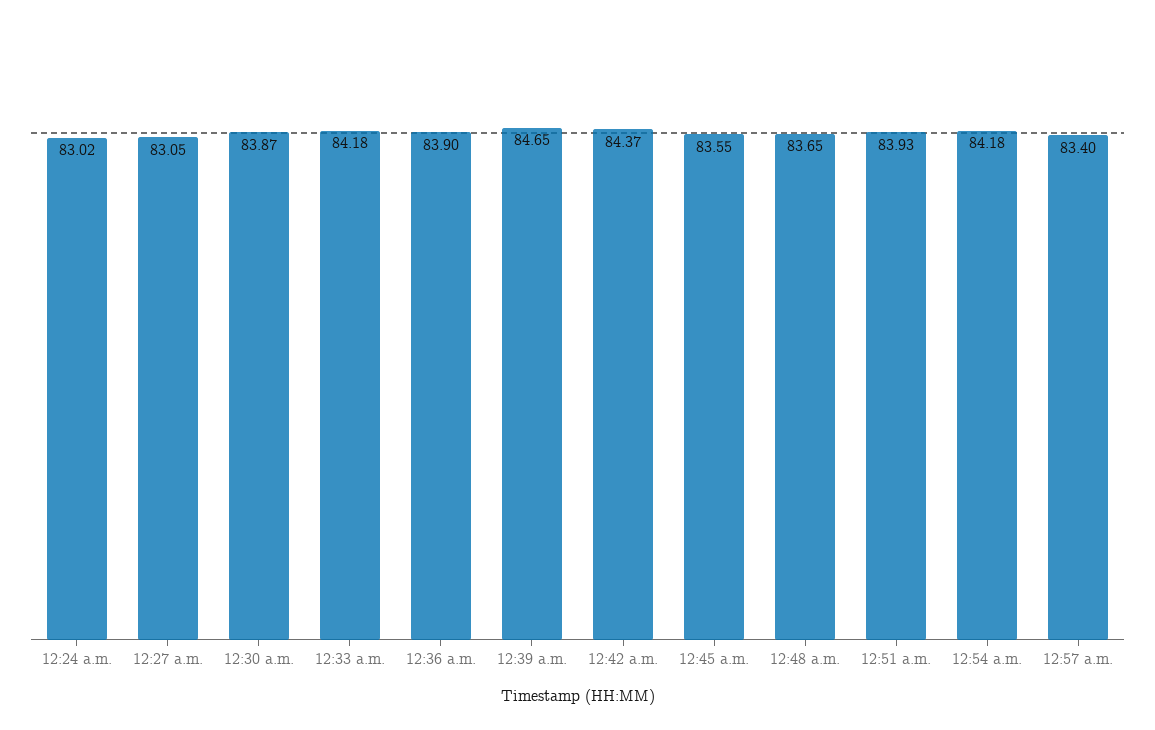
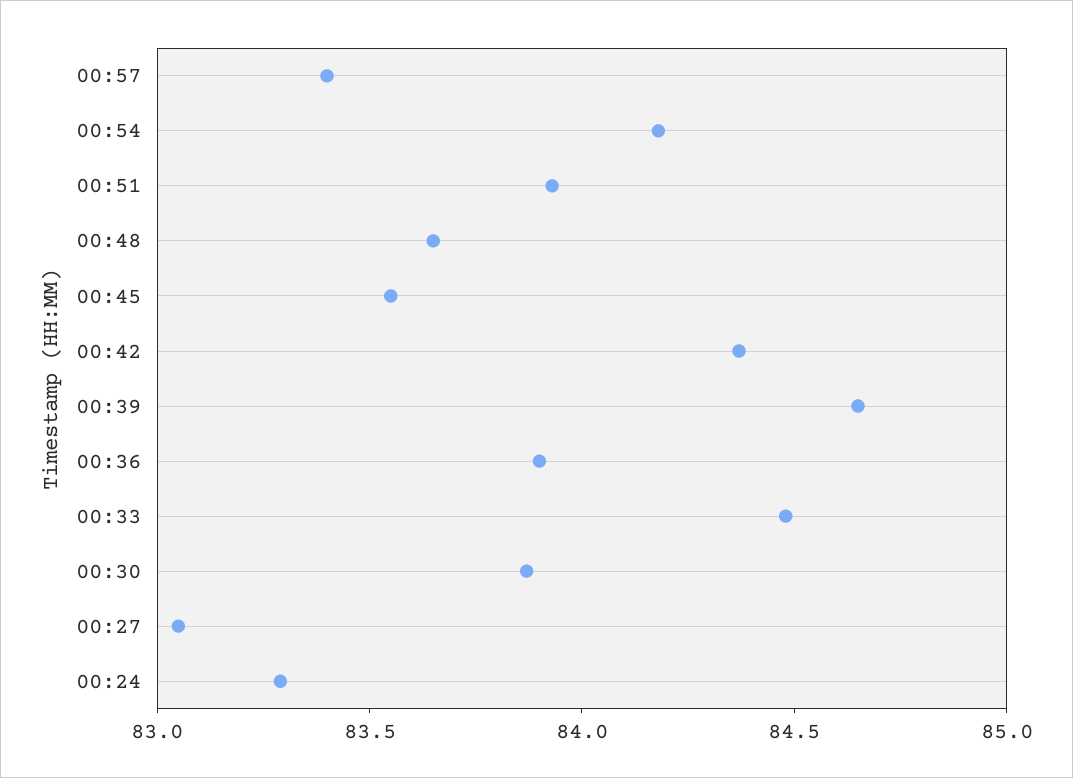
  {
-   "12:24 a.m.": 83.02,
+   "12:24 a.m.": 83.3,
    "12:27 a.m.": 83.05,
    "12:30 a.m.": 83.87,
-   "12:33 a.m.": 84.18,
+   "12:33 a.m.": 84.5,
    "12:36 a.m.": 83.9,
    "12:39 a.m.": 84.65,
    "12:42 a.m.": 84.37,
    "12:45 a.m.": 83.55,
    "12:48 a.m.": 83.65,
    "12:51 a.m.": 83.93,
    "12:54 a.m.": 84.18,
    "12:57 a.m.": 83.4
  }

